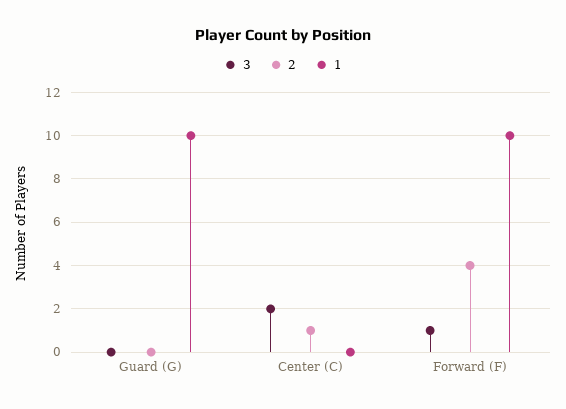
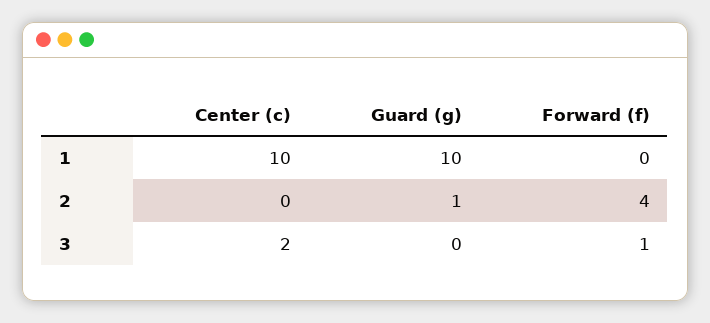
  {
    "3": {
      "Guard (G)": 0,
      "Center (C)": 2,
      "Forward (F)": 1
    },
    "2": {
-     "Guard (G)": 0,
+     "Guard (G)": 1,
-     "Center (C)": 1,
+     "Center (C)": 0,
      "Forward (F)": 4
    },
    "1": {
      "Guard (G)": 10,
-     "Center (C)": 0,
+     "Center (C)": 10,
-     "Forward (F)": 10
+     "Forward (F)": 0
    }
  }

